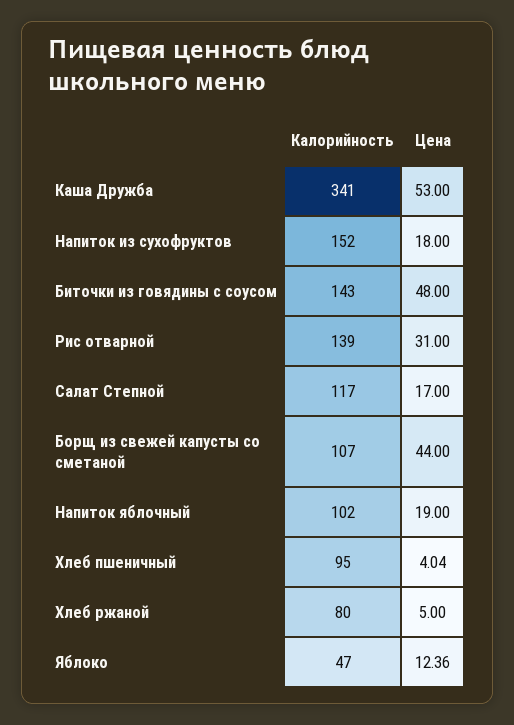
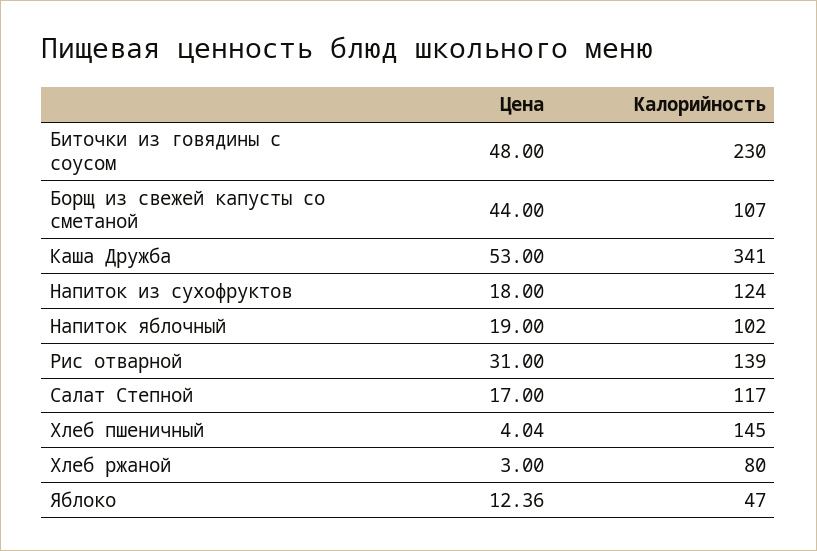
  {
    "Калорийность": {
      "Каша Дружба": 341,
-     "Напиток из сухофруктов": 152,
+     "Напиток из сухофруктов": 124,
-     "Биточки из говядины с соусом": 143,
+     "Биточки из говядины с соусом": 230,
      "Рис отварной": 139,
      "Салат Степной": 117,
      "Борщ из свежей капусты со сметаной": 107,
      "Напиток яблочный": 102,
-     "Хлеб пшеничный": 95,
+     "Хлеб пшеничный": 145,
      "Хлеб ржаной": 80,
      "Яблоко": 47
    },
    "Цена": {
      "Каша Дружба": 53,
      "Напиток из сухофруктов": 18,
      "Биточки из говядины с соусом": 48,
      "Рис отварной": 31,
      "Салат Степной": 17,
      "Борщ из свежей капусты со сметаной": 44,
      "Напиток яблочный": 19,
      "Хлеб пшеничный": 4.04,
-     "Хлеб ржаной": 5,
+     "Хлеб ржаной": 3,
      "Яблоко": 12.36
    }
  }

